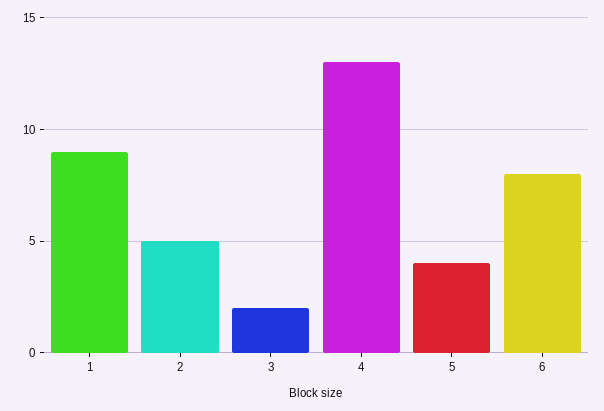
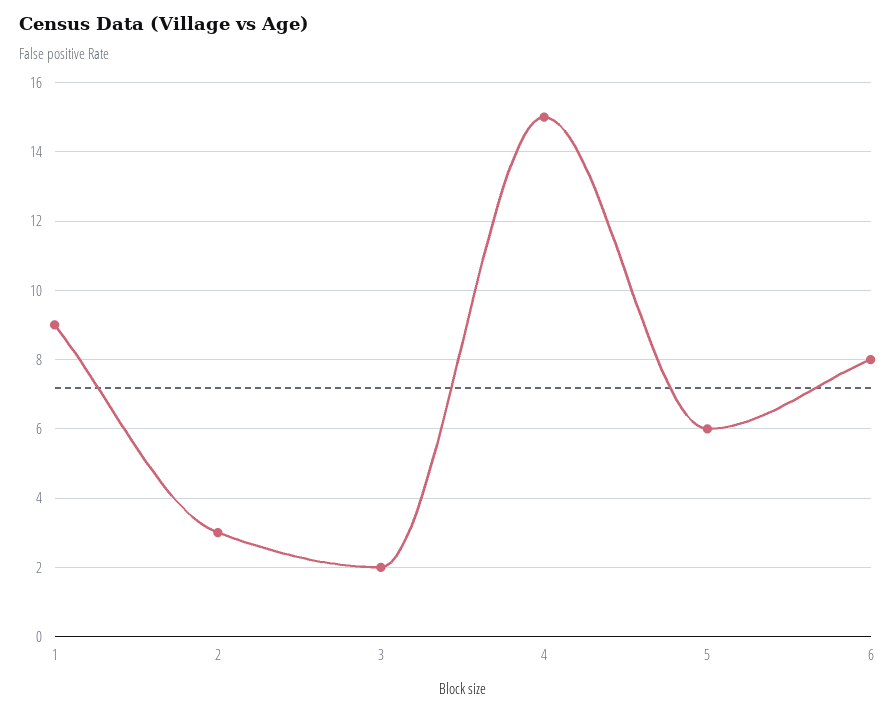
  {
    "1": 9,
-   "2": 5,
+   "2": 3,
    "3": 2,
-   "4": 13,
+   "4": 15,
-   "5": 4,
+   "5": 6,
    "6": 8
  }

